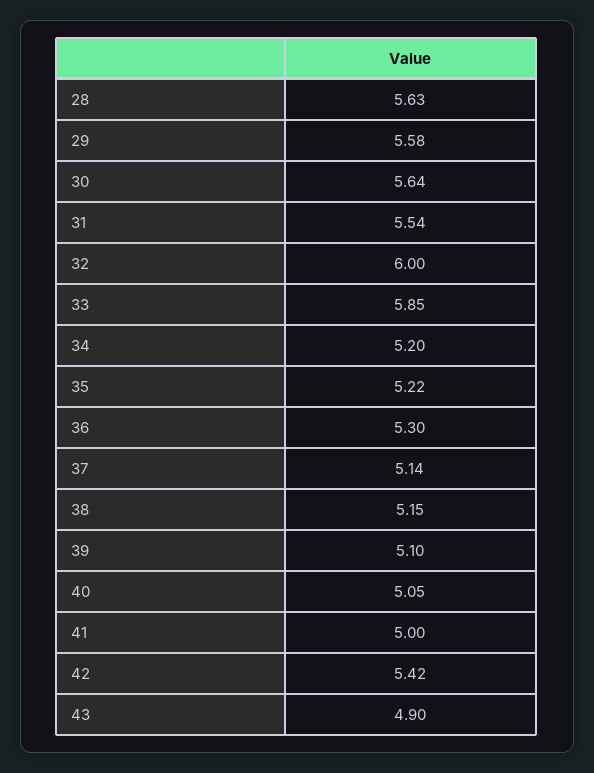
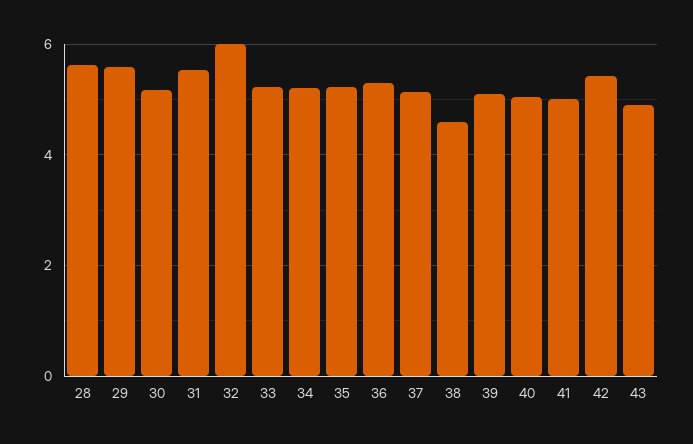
  {
    "28": 5.63,
    "29": 5.58,
-   "30": 5.64,
+   "30": 5.2,
    "31": 5.54,
    "32": 6,
-   "33": 5.85,
+   "33": 5.2,
    "34": 5.2,
    "35": 5.22,
    "36": 5.3,
    "37": 5.14,
-   "38": 5.15,
+   "38": 4.6,
    "39": 5.1,
    "40": 5.05,
    "41": 5,
    "42": 5.42,
    "43": 4.9
  }

